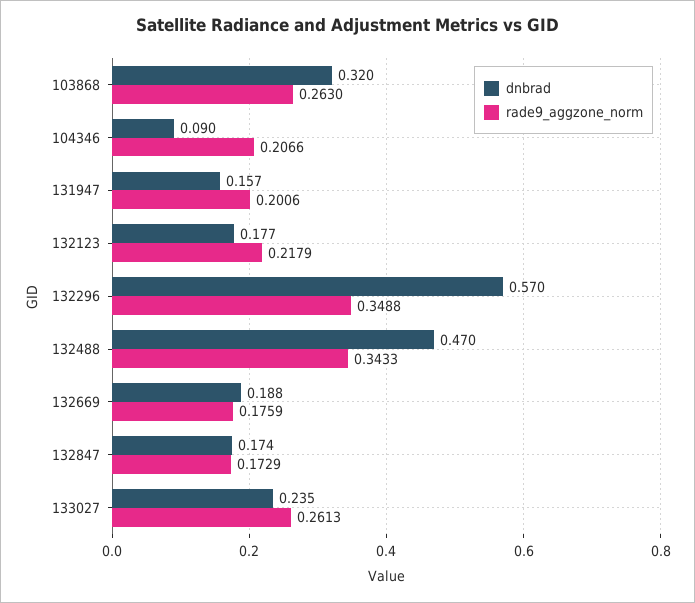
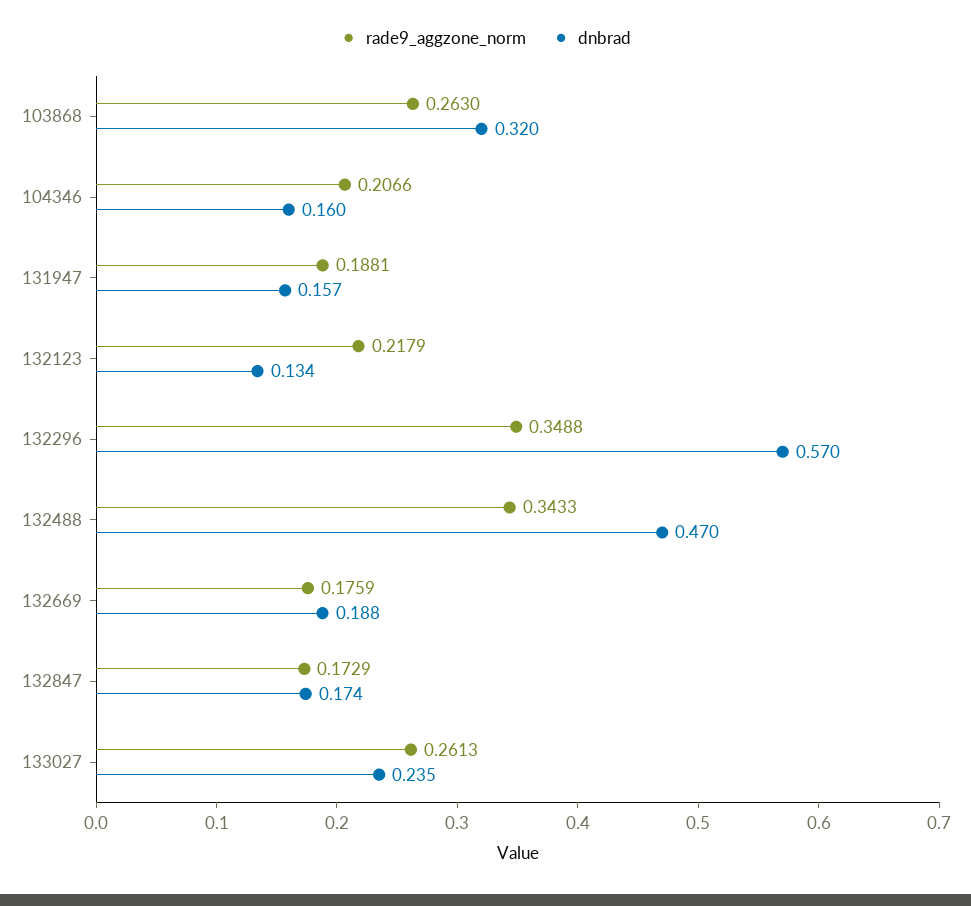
  {
    "dnbrad": {
      "103868": 0.32,
-     "104346": 0.09,
+     "104346": 0.16,
      "131947": 0.157,
-     "132123": 0.177,
+     "132123": 0.134,
      "132296": 0.57,
      "132488": 0.47,
      "132669": 0.188,
      "132847": 0.174,
      "133027": 0.235
    },
    "rade9_aggzone_norm": {
      "103868": 0.263,
      "104346": 0.2066,
-     "131947": 0.2006,
+     "131947": 0.1881,
      "132123": 0.2179,
      "132296": 0.3488,
      "132488": 0.3433,
      "132669": 0.1759,
      "132847": 0.1729,
      "133027": 0.2613
    }
  }

